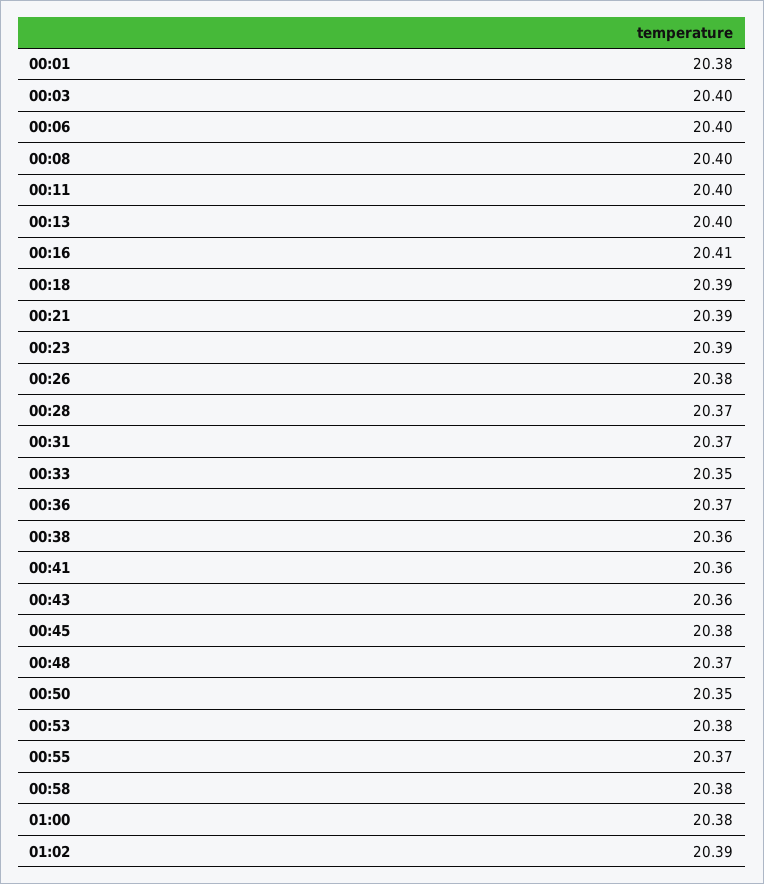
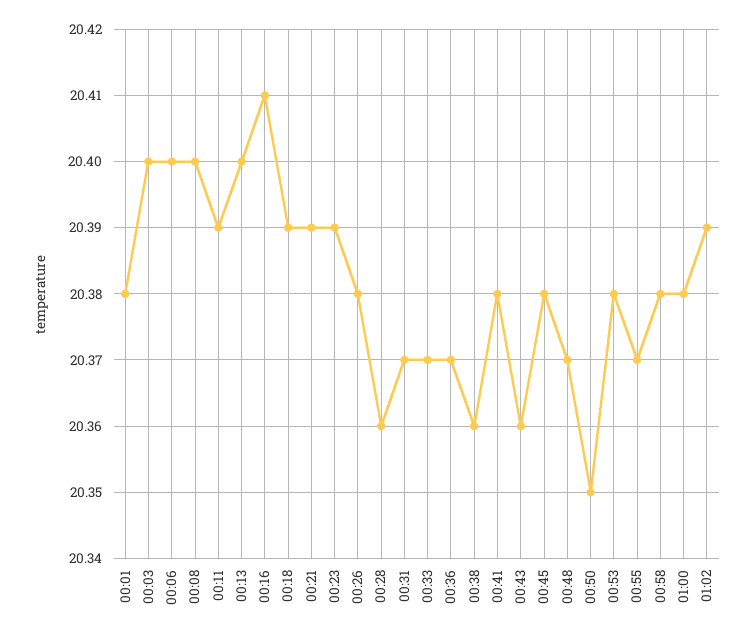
  {
    "00:01": 20.38,
    "00:03": 20.4,
    "00:06": 20.4,
    "00:08": 20.4,
-   "00:11": 20.4,
+   "00:11": 20.39,
    "00:13": 20.4,
    "00:16": 20.41,
    "00:18": 20.39,
    "00:21": 20.39,
    "00:23": 20.39,
    "00:26": 20.38,
-   "00:28": 20.37,
+   "00:28": 20.36,
    "00:31": 20.37,
-   "00:33": 20.35,
+   "00:33": 20.37,
    "00:36": 20.37,
    "00:38": 20.36,
-   "00:41": 20.36,
+   "00:41": 20.38,
    "00:43": 20.36,
    "00:45": 20.38,
    "00:48": 20.37,
    "00:50": 20.35,
    "00:53": 20.38,
    "00:55": 20.37,
    "00:58": 20.38,
    "01:00": 20.38,
    "01:02": 20.39
  }

